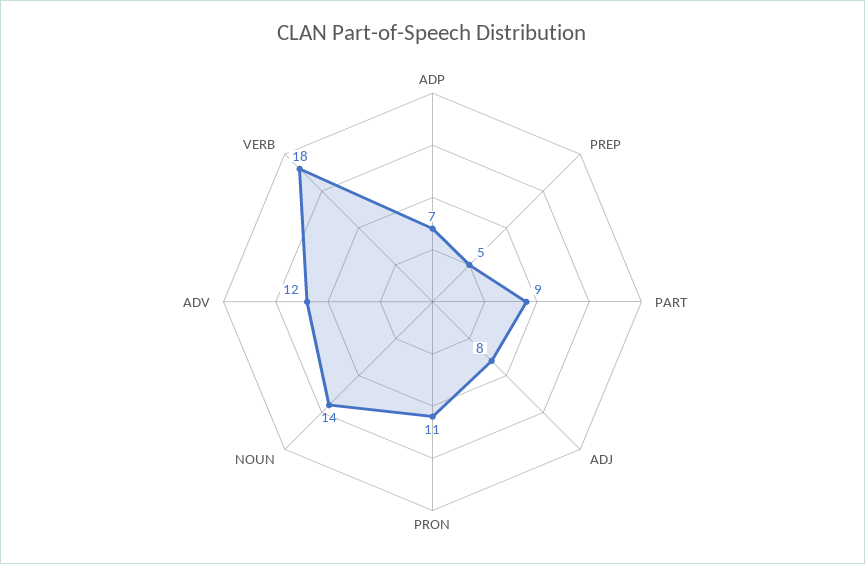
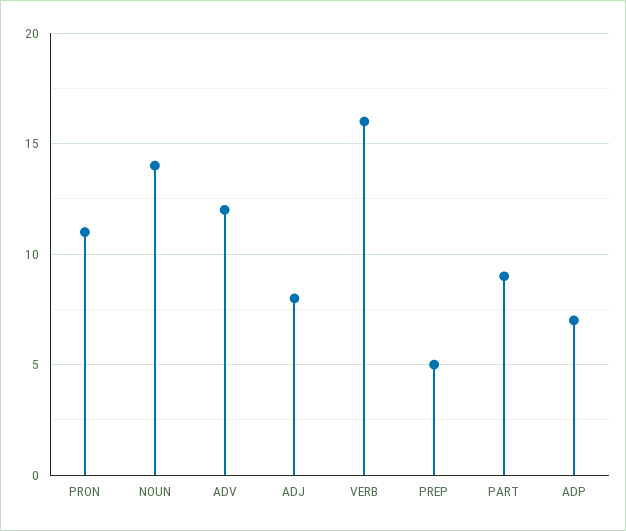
  {
    "ADP": 7,
    "PREP": 5,
    "PART": 9,
    "ADJ": 8,
    "PRON": 11,
    "NOUN": 14,
    "ADV": 12,
-   "VERB": 18
+   "VERB": 16
  }

